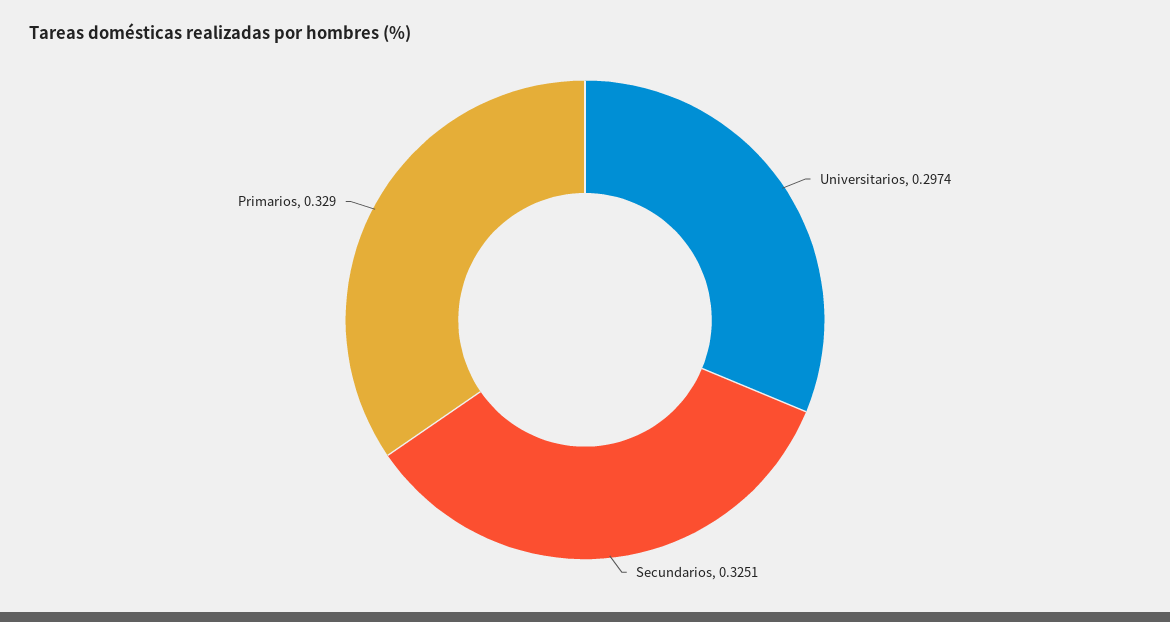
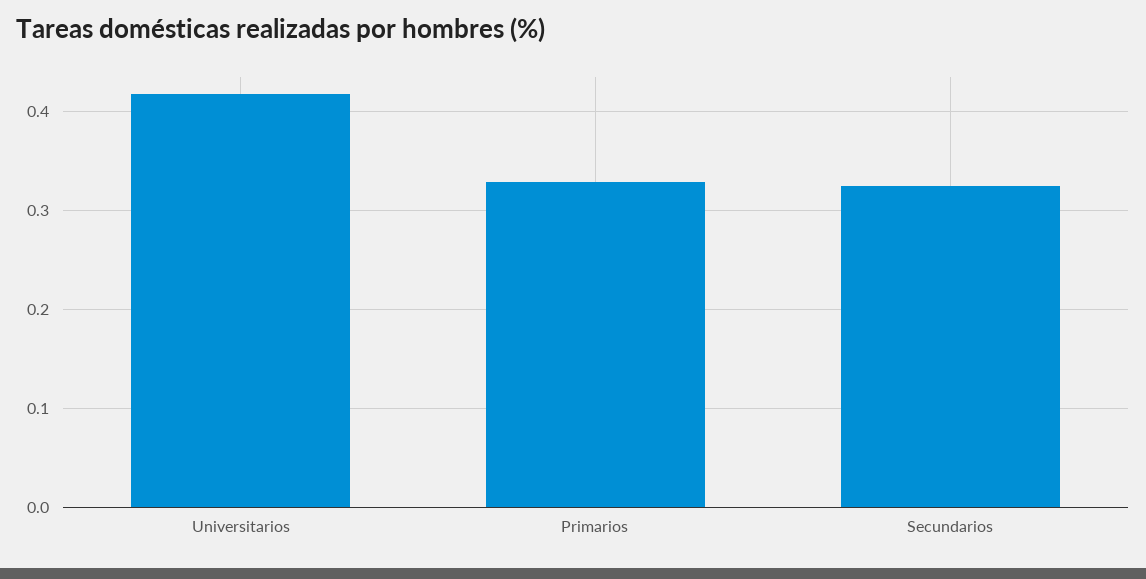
  {
-   "Universitarios": 0.2974,
+   "Universitarios": 0.42,
    "Secundarios": 0.3251,
    "Primarios": 0.329
  }

